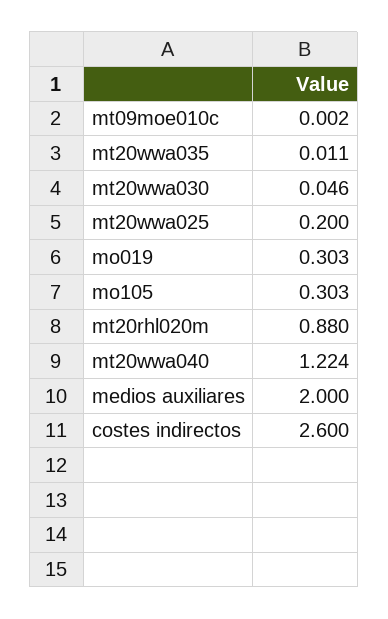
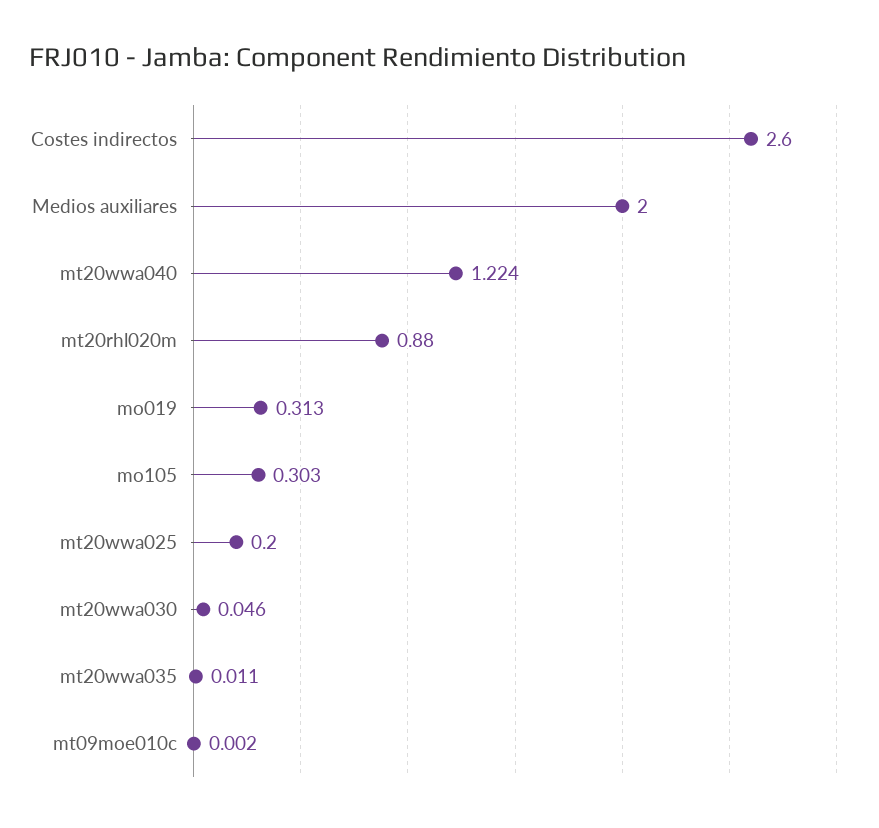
  {
    "mt09moe010c": 0.002,
    "mt20wwa035": 0.011,
    "mt20wwa030": 0.046,
    "mt20wwa025": 0.2,
-   "mo019": 0.303,
+   "mo019": 0.313,
    "mo105": 0.303,
    "mt20rhl020m": 0.88,
    "mt20wwa040": 1.224,
    "medios auxiliares": 2,
    "costes indirectos": 2.6
  }

